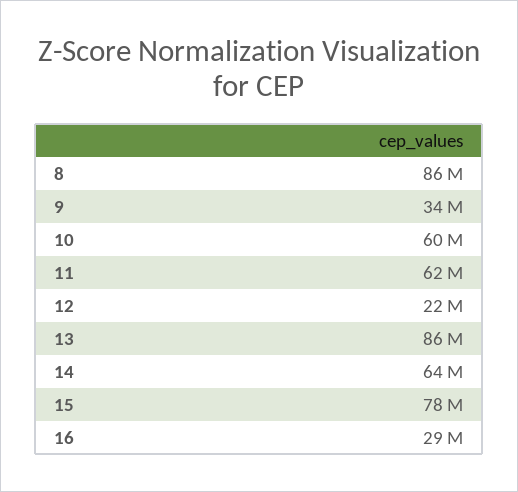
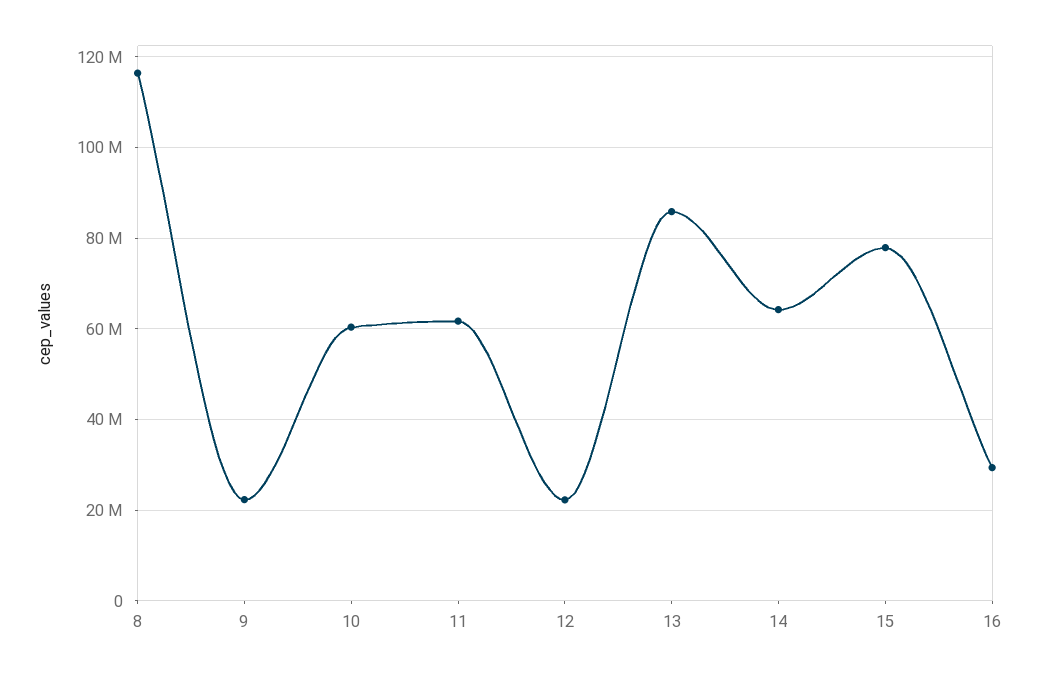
  {
-   "8": 86000000,
+   "8": 116000000,
-   "9": 34000000,
+   "9": 22000000,
    "10": 60000000,
    "11": 62000000,
    "12": 22000000,
    "13": 86000000,
    "14": 64000000,
    "15": 78000000,
    "16": 29000000
  }

